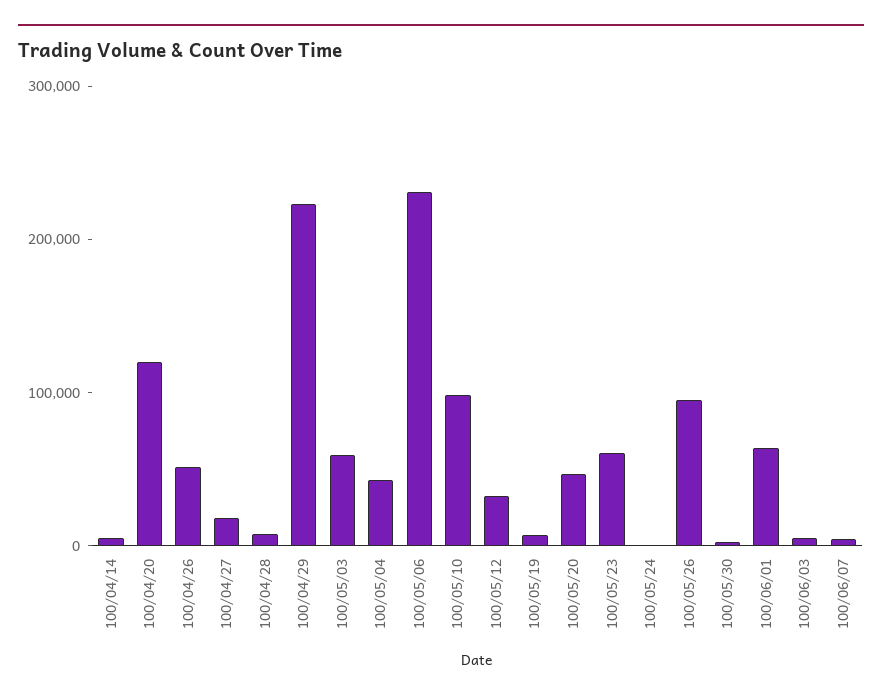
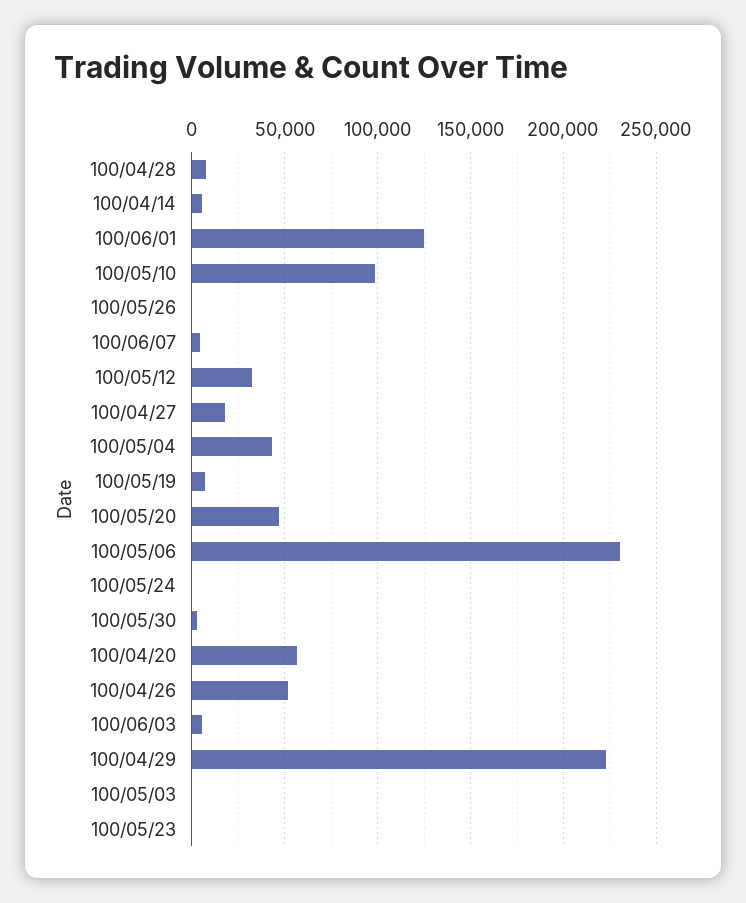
  {
    "100/04/14": 5000,
-   "100/04/20": 120000,
+   "100/04/20": 55000,
    "100/04/26": 50000,
    "100/04/27": 20000,
    "100/04/28": 10000,
    "100/04/29": 225000,
-   "100/05/03": 60000,
+   "100/05/03": 0,
    "100/05/04": 45000,
    "100/05/06": 230000,
    "100/05/10": 100000,
    "100/05/12": 30000,
    "100/05/19": 5000,
    "100/05/20": 45000,
-   "100/05/23": 60000,
+   "100/05/23": 0,
    "100/05/24": 0,
-   "100/05/26": 100000,
+   "100/05/26": 0,
    "100/05/30": 5000,
-   "100/06/01": 60000,
+   "100/06/01": 125000,
    "100/06/03": 5000,
    "100/06/07": 5000
  }

